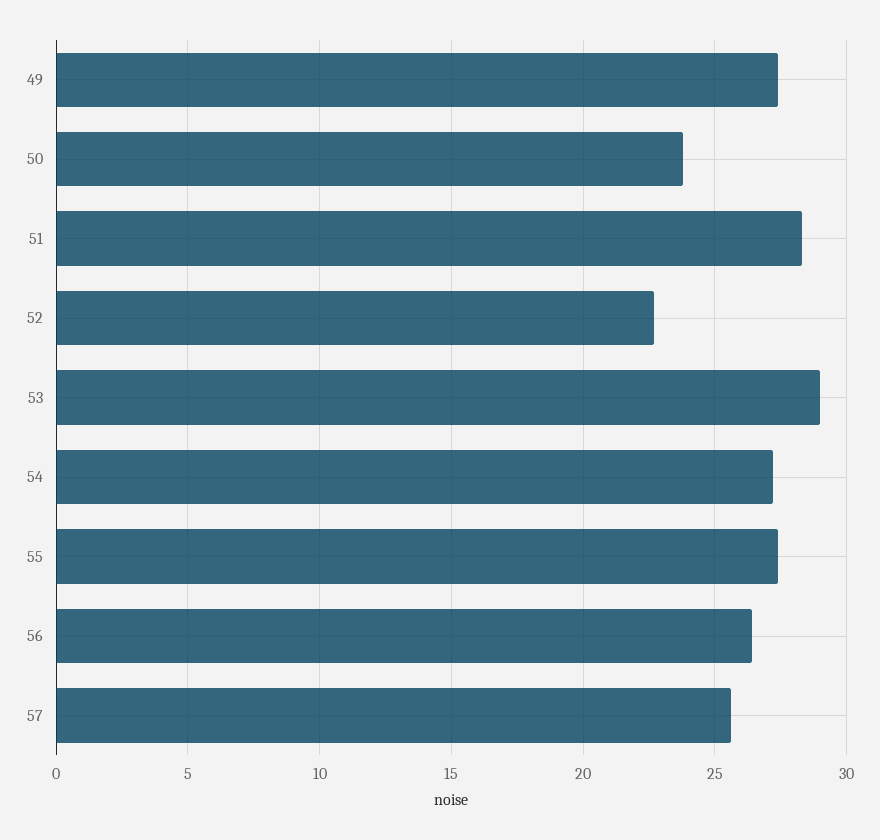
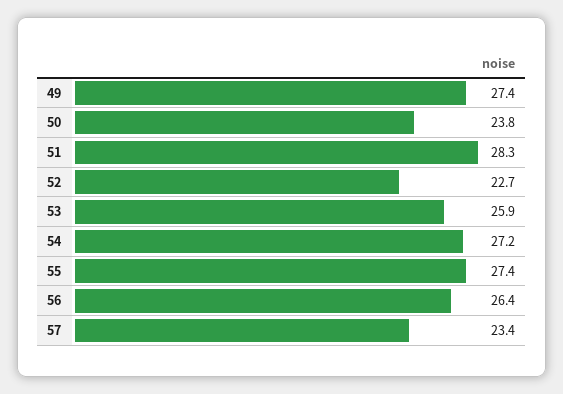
  {
    "49": 27.4,
    "50": 23.8,
    "51": 28.3,
    "52": 22.7,
-   "53": 29,
+   "53": 25.9,
    "54": 27.2,
    "55": 27.4,
    "56": 26.4,
-   "57": 25.5
+   "57": 23.4
  }

